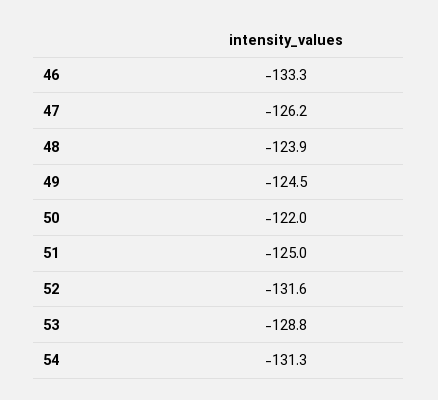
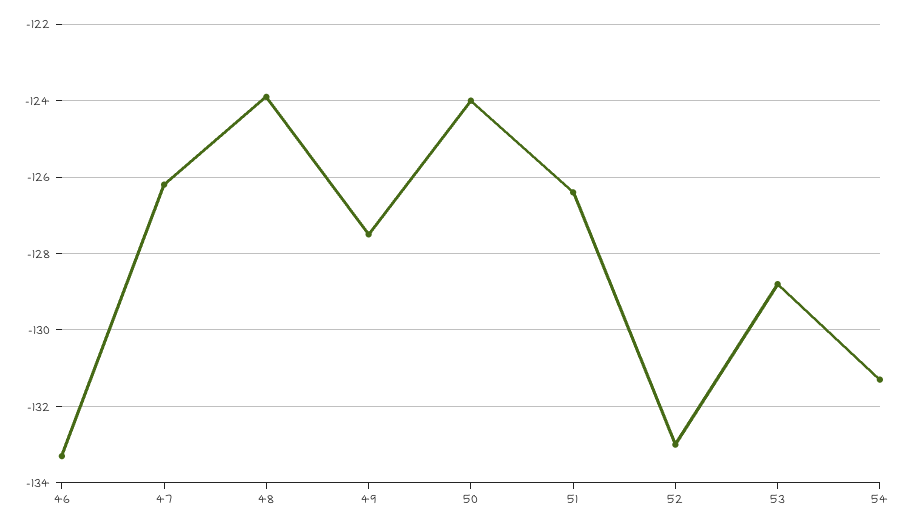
  {
    "46": -133.3,
    "47": -126.2,
    "48": -123.9,
-   "49": -124.5,
+   "49": -127.5,
-   "50": -122,
+   "50": -124,
-   "51": -125,
+   "51": -126.5,
-   "52": -131.6,
+   "52": -133,
    "53": -128.8,
    "54": -131.3
  }

